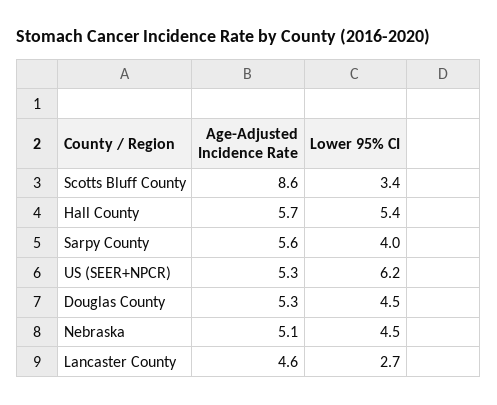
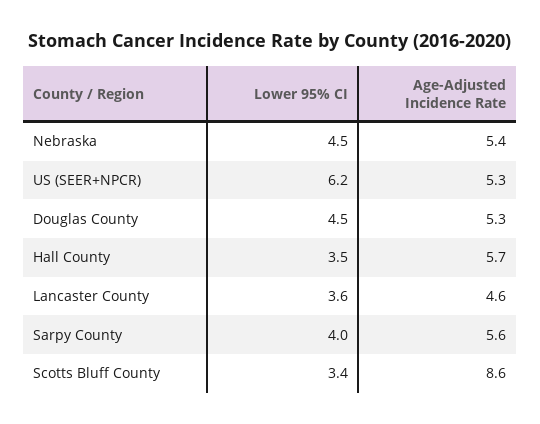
  {
    "Age-Adjusted Incidence Rate": {
      "Scotts Bluff County": 8.6,
      "Hall County": 5.7,
      "Sarpy County": 5.6,
      "US (SEER+NPCR)": 5.3,
      "Douglas County": 5.3,
-     "Nebraska": 5.1,
+     "Nebraska": 5.4,
      "Lancaster County": 4.6
    },
    "Lower 95% CI": {
      "Scotts Bluff County": 3.4,
-     "Hall County": 5.4,
+     "Hall County": 3.5,
      "Sarpy County": 4,
      "US (SEER+NPCR)": 6.2,
      "Douglas County": 4.5,
      "Nebraska": 4.5,
-     "Lancaster County": 2.7
+     "Lancaster County": 3.6
    }
  }

